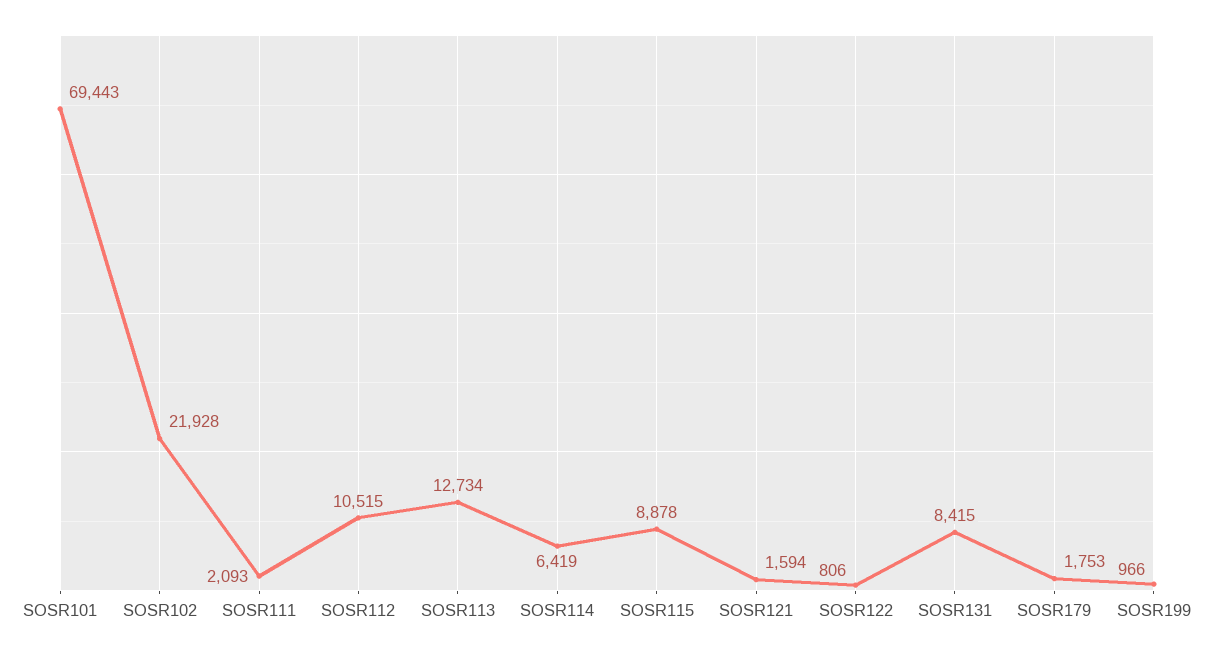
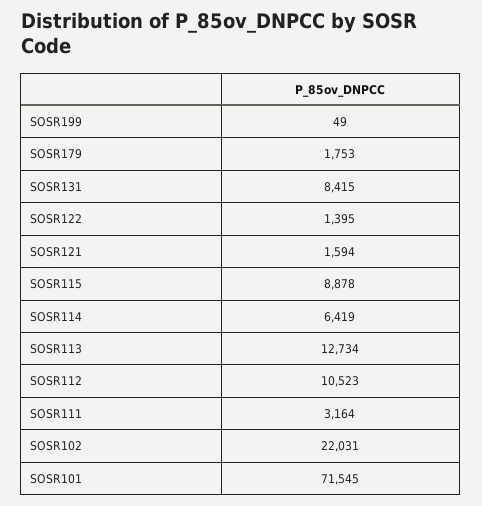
  {
-   "SOSR101": 69443,
+   "SOSR101": 71545,
-   "SOSR102": 21928,
+   "SOSR102": 22031,
-   "SOSR111": 2093,
+   "SOSR111": 3164,
-   "SOSR112": 10515,
+   "SOSR112": 10523,
    "SOSR113": 12734,
    "SOSR114": 6419,
    "SOSR115": 8878,
    "SOSR121": 1594,
-   "SOSR122": 806,
+   "SOSR122": 1395,
    "SOSR131": 8415,
    "SOSR179": 1753,
-   "SOSR199": 966
+   "SOSR199": 49
  }

